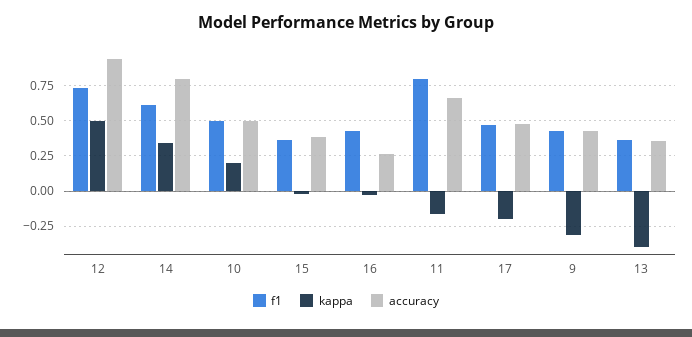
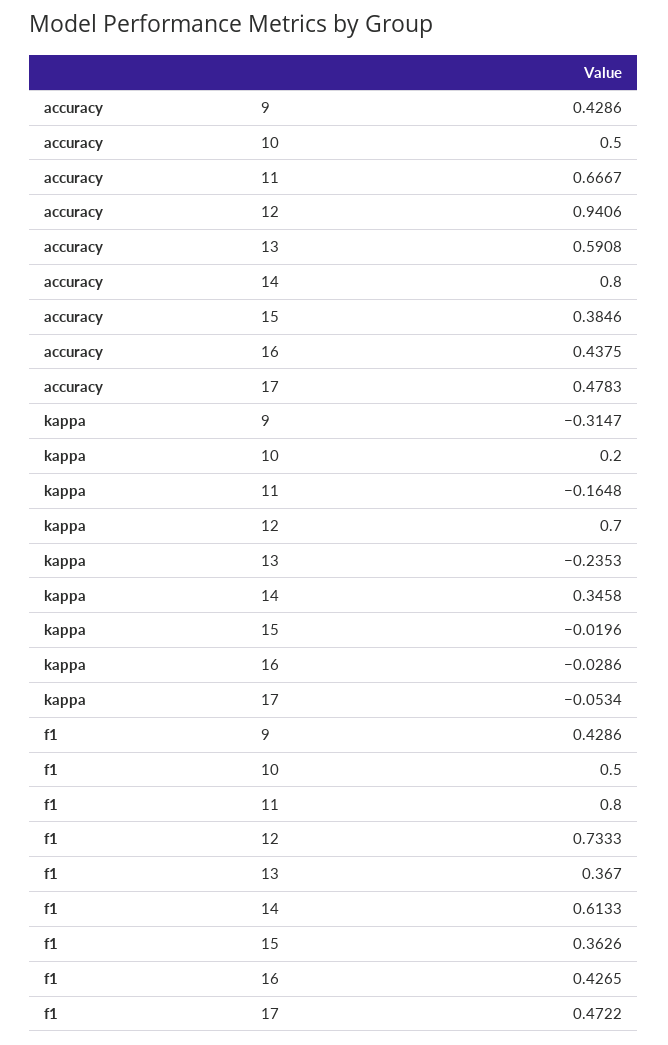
  {
    "f1": {
      "12": 0.7333,
      "14": 0.6133,
      "10": 0.5,
      "15": 0.3626,
      "16": 0.4265,
      "11": 0.8,
      "17": 0.4722,
      "9": 0.4286,
      "13": 0.367
    },
    "kappa": {
-     "12": 0.5,
+     "12": 0.7,
      "14": 0.3458,
      "10": 0.2,
      "15": -0.0196,
      "16": -0.0286,
      "11": -0.1648,
-     "17": -0.2,
+     "17": -0.0534,
      "9": -0.3147,
-     "13": -0.4
+     "13": -0.2353
    },
    "accuracy": {
      "12": 0.9406,
      "14": 0.8,
      "10": 0.5,
      "15": 0.3846,
-     "16": 0.25,
+     "16": 0.4375,
      "11": 0.6667,
      "17": 0.4783,
      "9": 0.4286,
-     "13": 0.35
+     "13": 0.5908
    }
  }

